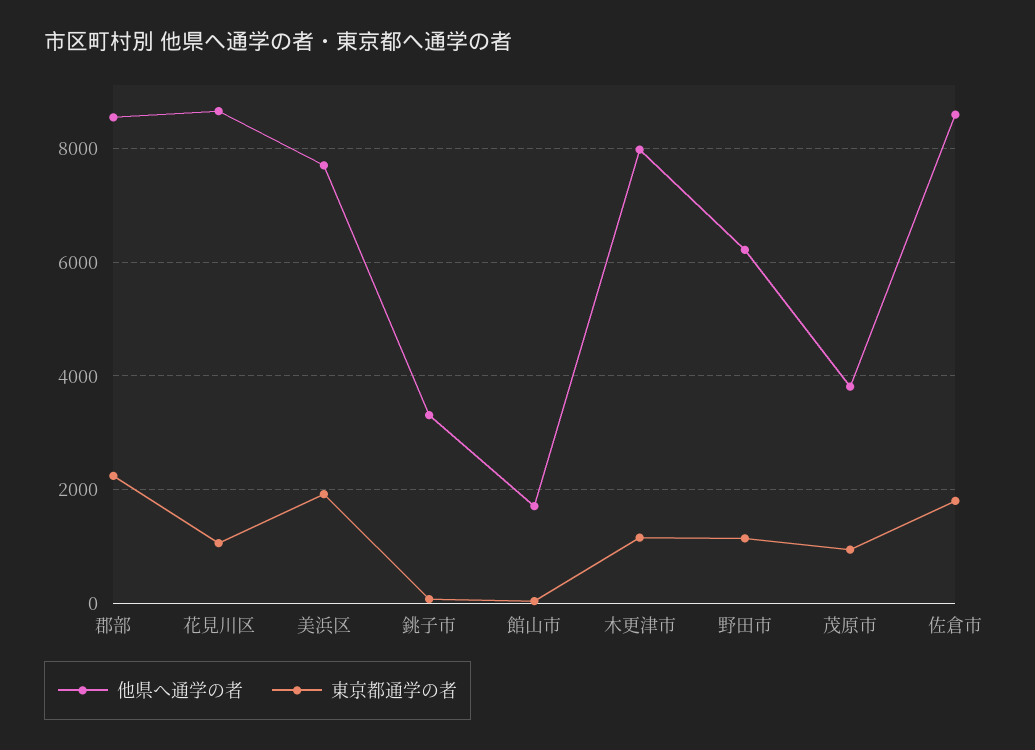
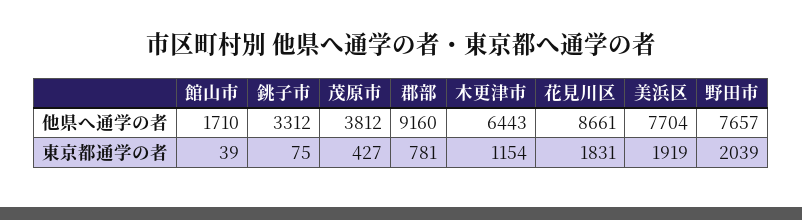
  {
    "他県へ通学の者": {
-     "郡部": 8600,
+     "郡部": 9160,
      "花見川区": 8661,
      "美浜区": 7704,
      "銚子市": 3312,
      "館山市": 1710,
-     "木更津市": 8000,
+     "木更津市": 6443,
-     "野田市": 6200,
+     "野田市": 7657,
-     "茂原市": 3812,
+     "茂原市": 3812
-     "佐倉市": 8600
    },
    "東京都通学の者": {
-     "郡部": 2200,
+     "郡部": 781,
-     "花見川区": 1000,
+     "花見川区": 1831,
      "美浜区": 1919,
      "銚子市": 75,
      "館山市": 39,
      "木更津市": 1154,
-     "野田市": 1200,
+     "野田市": 2039,
-     "茂原市": 1000,
+     "茂原市": 427
-     "佐倉市": 1800
    }
  }

